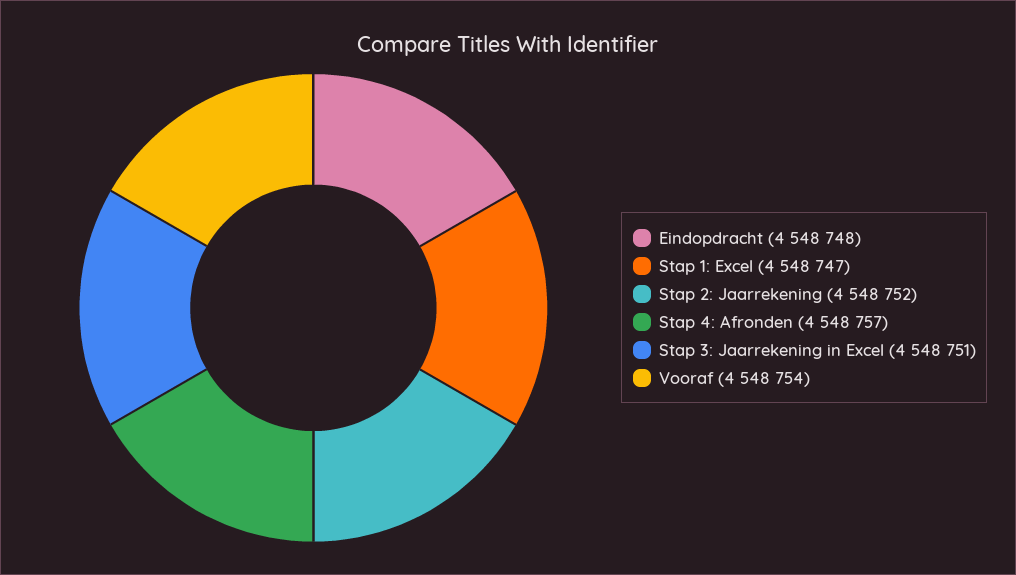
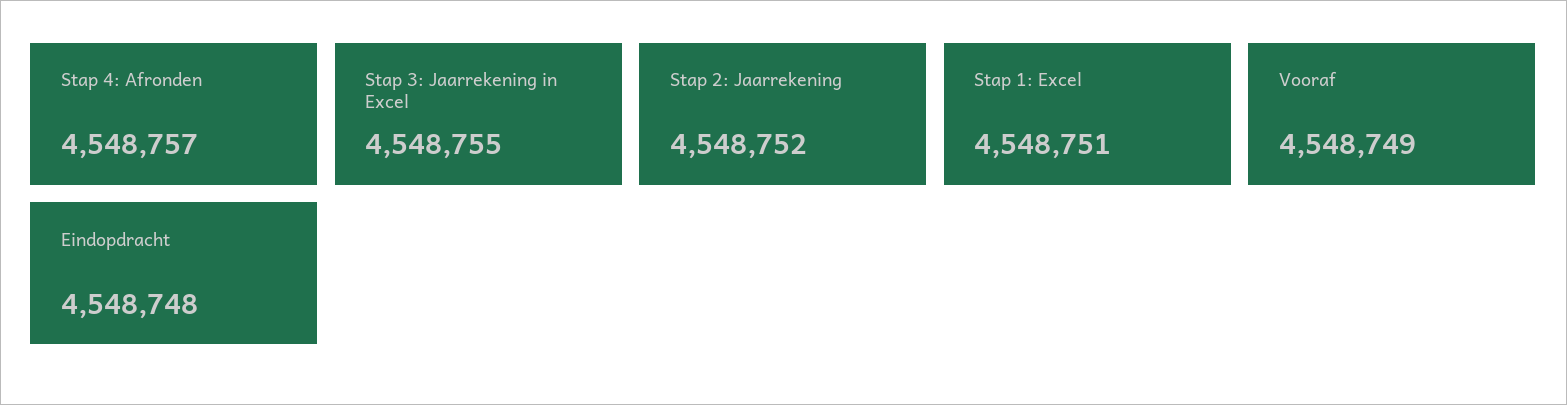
  {
    "Eindopdracht": 4548748,
-   "Stap 1: Excel": 4548747,
+   "Stap 1: Excel": 4548751,
    "Stap 2: Jaarrekening": 4548752,
    "Stap 4: Afronden": 4548757,
-   "Stap 3: Jaarrekening in Excel": 4548751,
+   "Stap 3: Jaarrekening in Excel": 4548755,
-   "Vooraf": 4548754
+   "Vooraf": 4548749
  }

